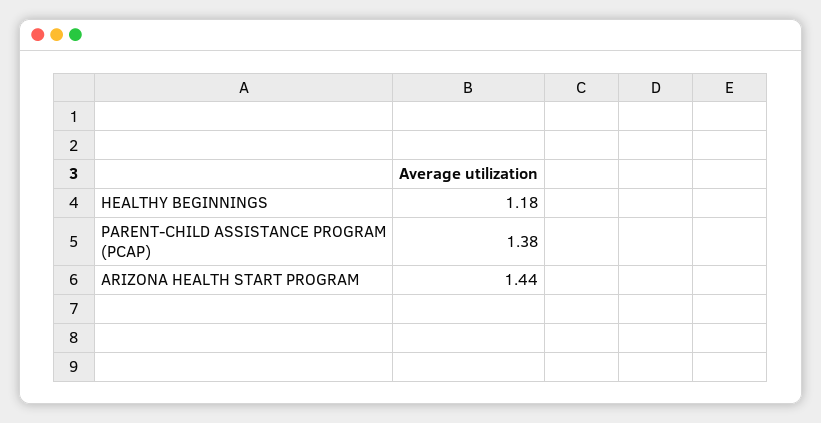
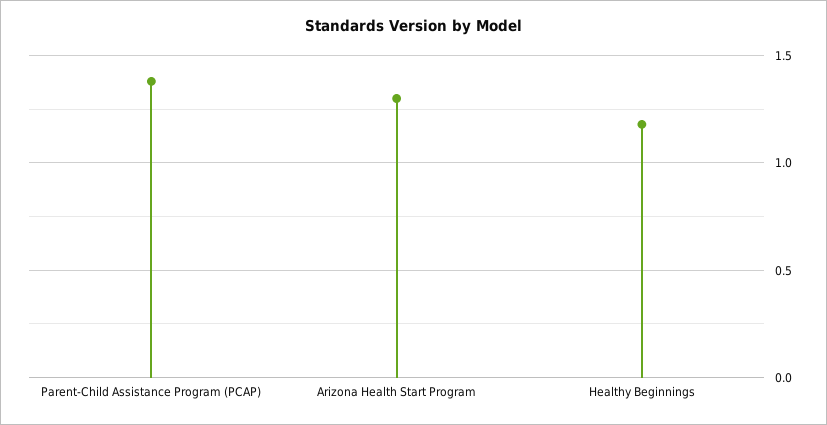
  {
    "HEALTHY BEGINNINGS": 1.18,
    "PARENT-CHILD ASSISTANCE PROGRAM (PCAP)": 1.38,
-   "ARIZONA HEALTH START PROGRAM": 1.44
+   "ARIZONA HEALTH START PROGRAM": 1.3
  }

